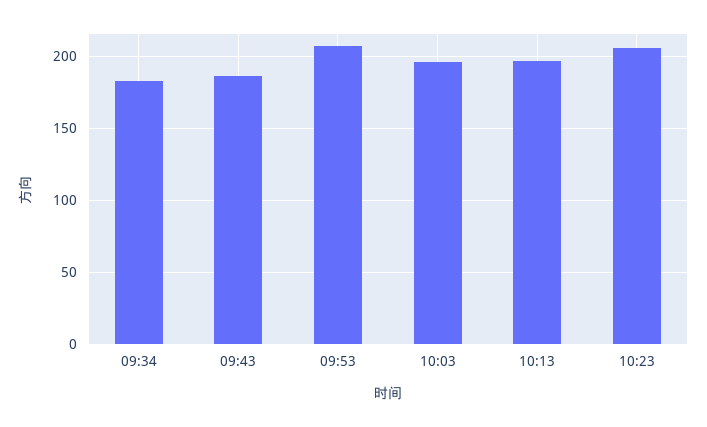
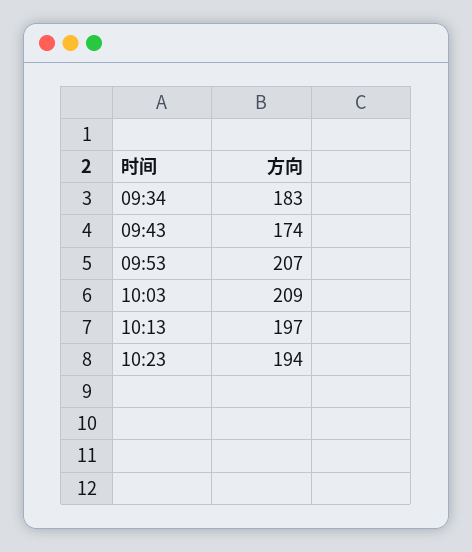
  {
    "09:34": 183,
-   "09:43": 185,
+   "09:43": 174,
    "09:53": 207,
-   "10:03": 195,
+   "10:03": 209,
    "10:13": 197,
-   "10:23": 205
+   "10:23": 194
  }

